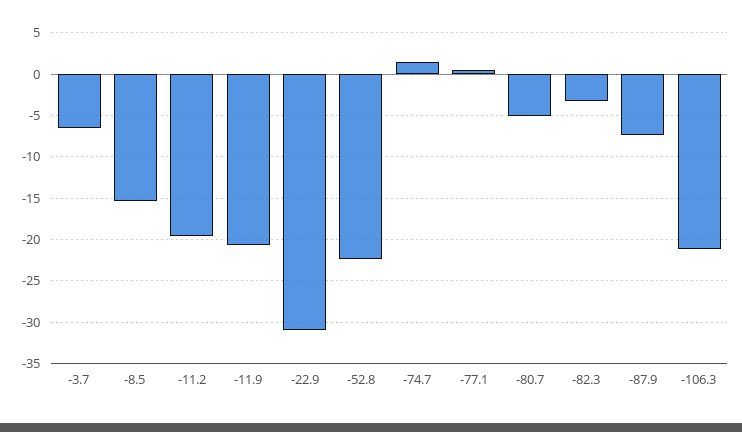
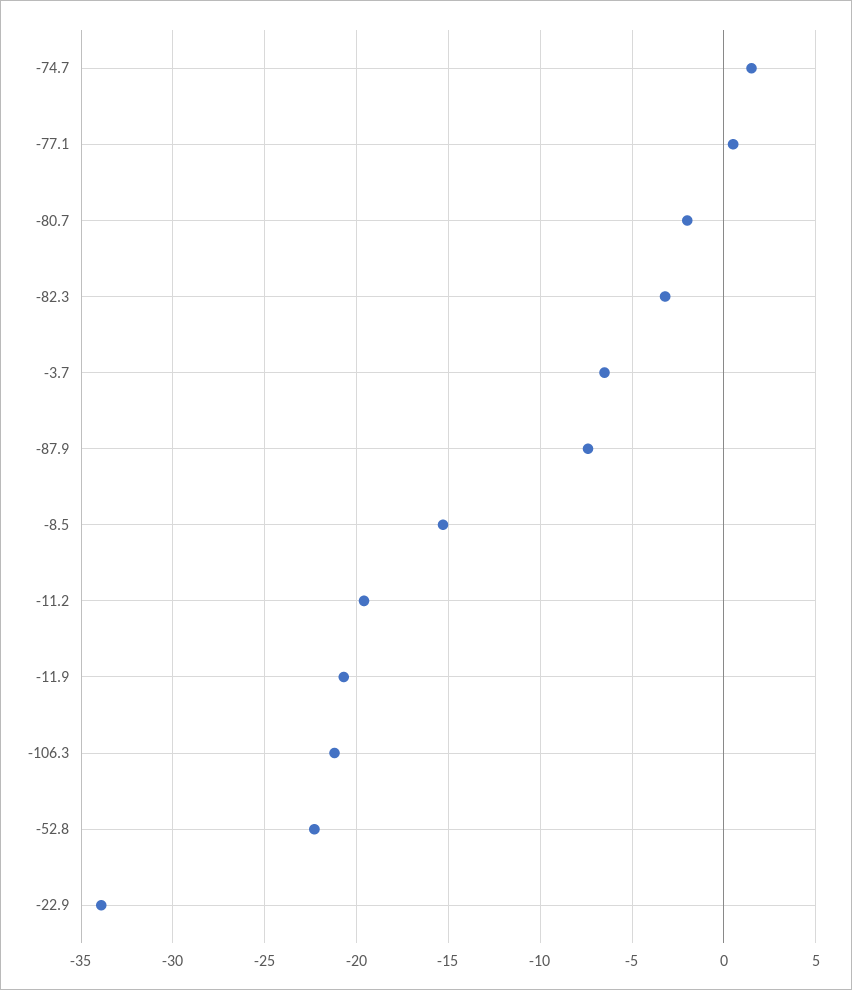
  {
    "-3.7": -6.5,
    "-8.5": -15.5,
    "-11.2": -19.5,
    "-11.9": -20.5,
-   "-22.9": -31,
+   "-22.9": -34,
    "-52.8": -22.5,
    "-74.7": 1.5,
    "-77.1": 0.5,
-   "-80.7": -5,
+   "-80.7": -2,
    "-82.3": -3,
    "-87.9": -7.5,
    "-106.3": -21
  }

